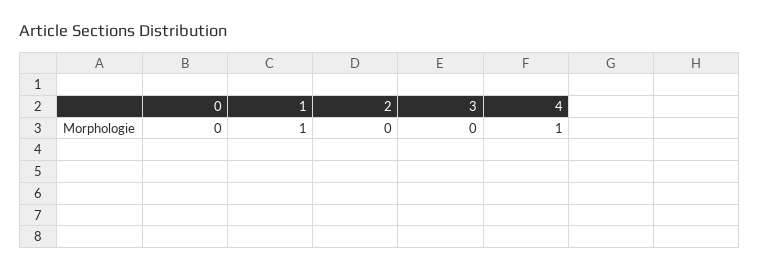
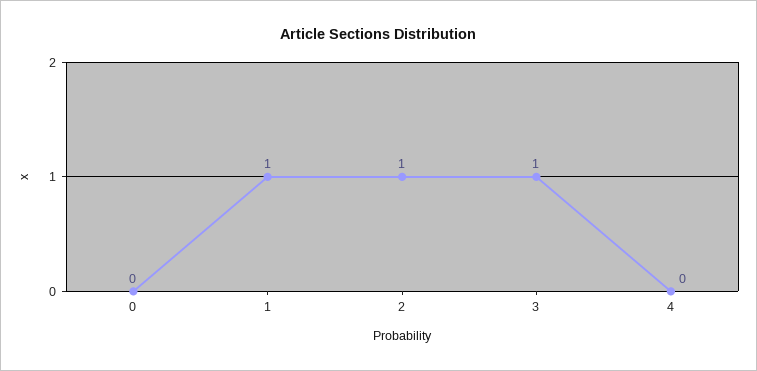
  {
    "0": 0,
    "1": 1,
-   "2": 0,
+   "2": 1,
-   "3": 0,
+   "3": 1,
-   "4": 1
+   "4": 0
  }

